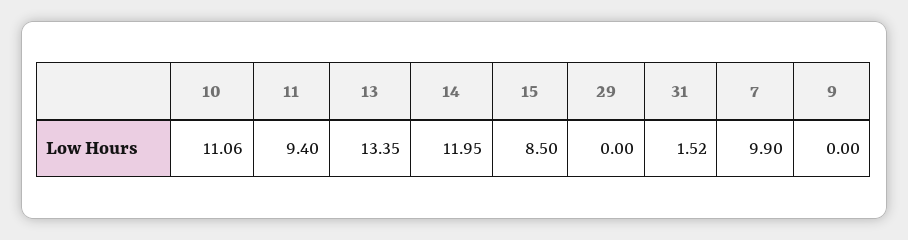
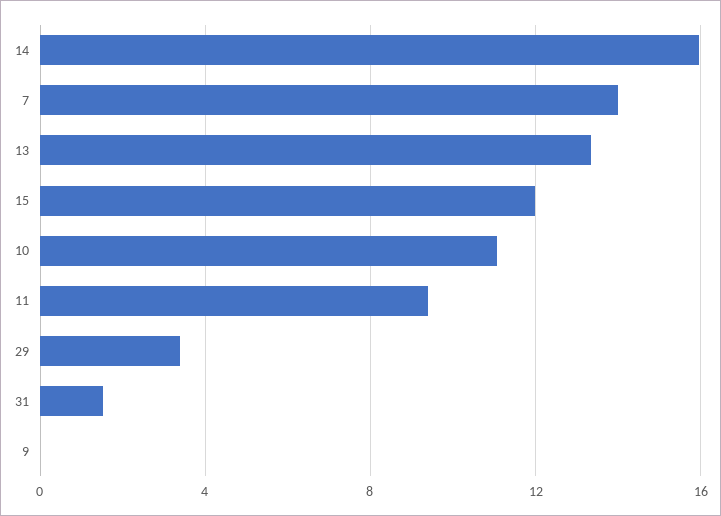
  {
    "10": 11.06,
    "11": 9.4,
    "13": 13.35,
-   "14": 11.95,
+   "14": 16,
-   "15": 8.5,
+   "15": 12,
-   "29": 0,
+   "29": 3.5,
    "31": 1.52,
-   "7": 9.9,
+   "7": 14,
    "9": 0
  }

